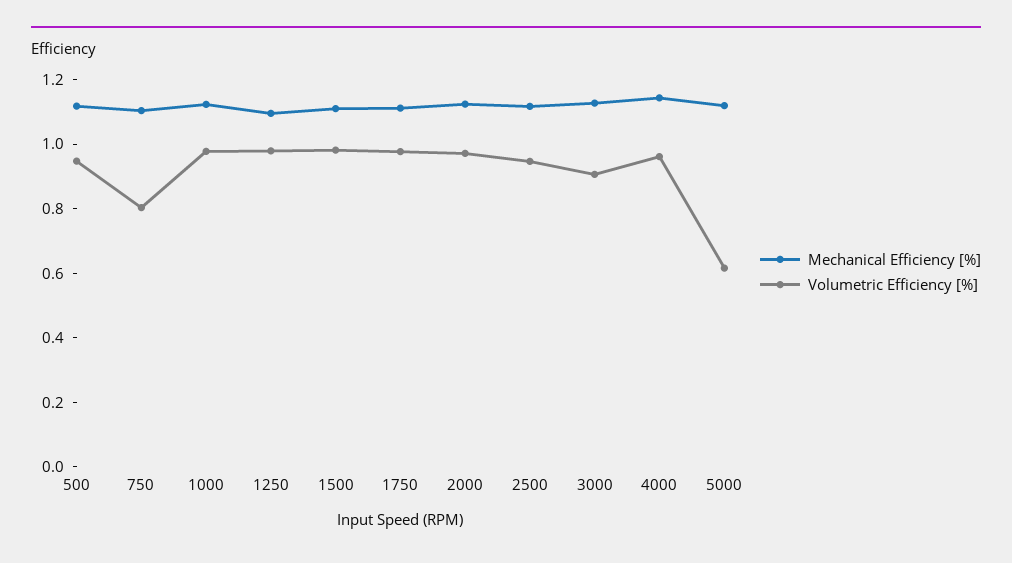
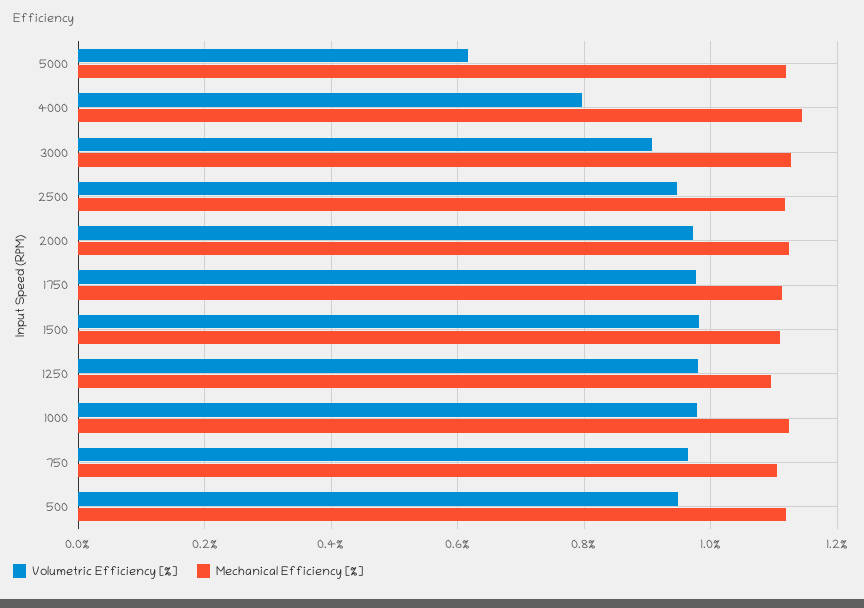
  {
    "Mechanical Efficiency [%]": {
      "500": 1.12,
      "750": 1.1,
      "1000": 1.12,
      "1250": 1.1,
      "1500": 1.1,
      "1750": 1.12,
      "2000": 1.12,
      "2500": 1.12,
      "3000": 1.12,
      "4000": 1.14,
      "5000": 1.12
    },
    "Volumetric Efficiency [%]": {
      "500": 0.94,
-     "750": 0.8,
+     "750": 0.96,
      "1000": 0.98,
      "1250": 0.98,
      "1500": 0.98,
      "1750": 0.98,
      "2000": 0.98,
      "2500": 0.94,
      "3000": 0.9,
-     "4000": 0.95,
+     "4000": 0.8,
      "5000": 0.62
    }
  }

